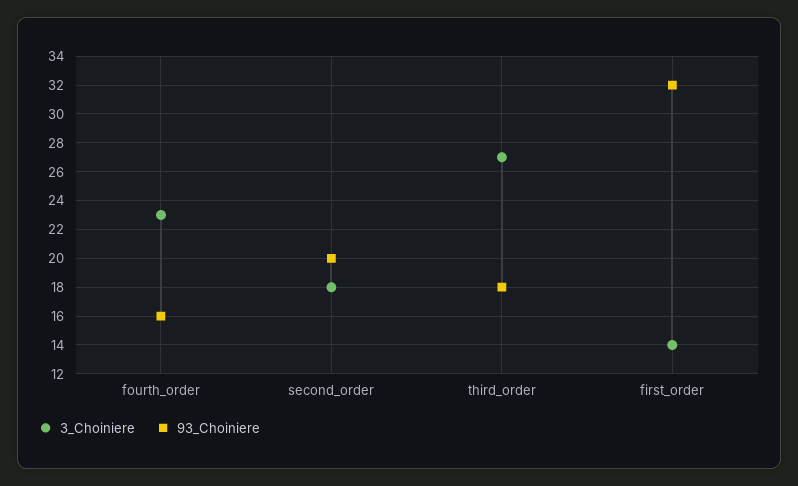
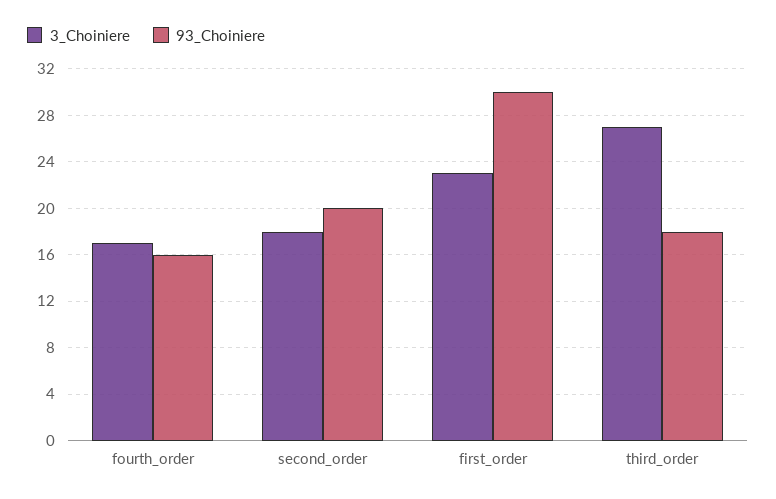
  {
    "3_Choiniere": {
-     "fourth_order": 23,
+     "fourth_order": 17,
      "second_order": 18,
      "third_order": 27,
-     "first_order": 14
+     "first_order": 23
    },
    "93_Choiniere": {
      "fourth_order": 16,
      "second_order": 20,
      "third_order": 18,
-     "first_order": 32
+     "first_order": 30
    }
  }

